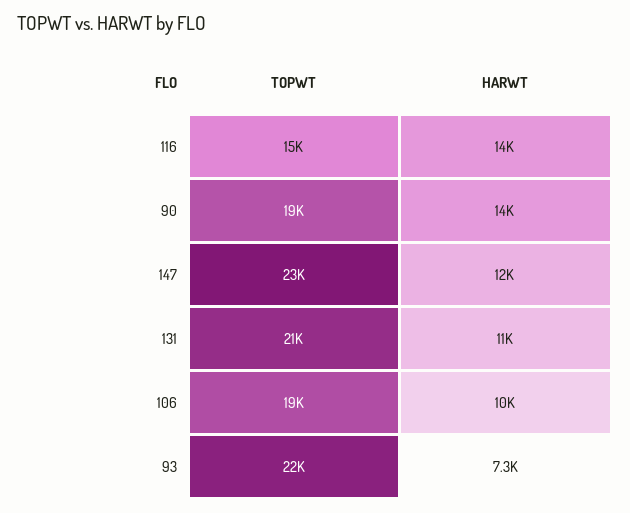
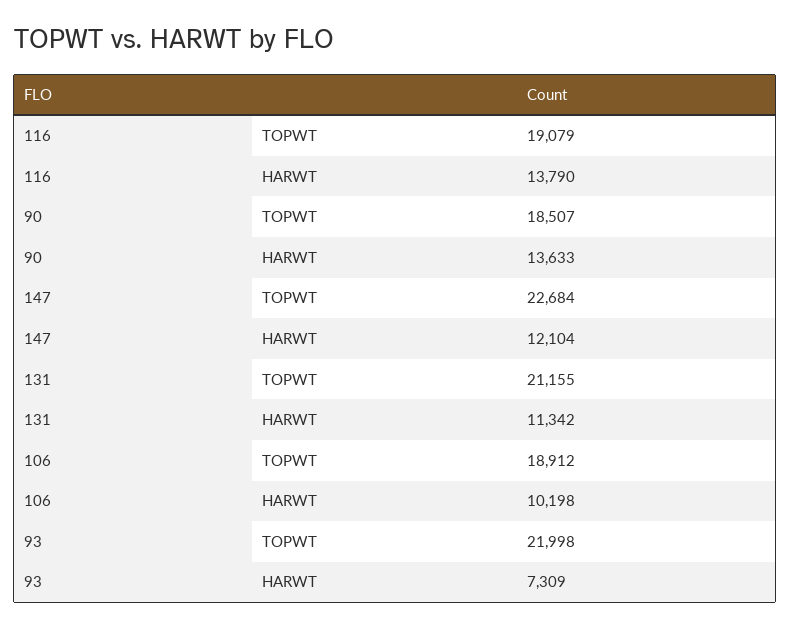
  {
    "TOPWT": {
-     "116": 15000,
+     "116": 19079,
      "90": 18507,
      "147": 22684,
      "131": 21155,
      "106": 18912,
      "93": 21998
    },
    "HARWT": {
      "116": 13790,
      "90": 13633,
      "147": 12104,
      "131": 11342,
      "106": 10198,
      "93": 7309
    }
  }

